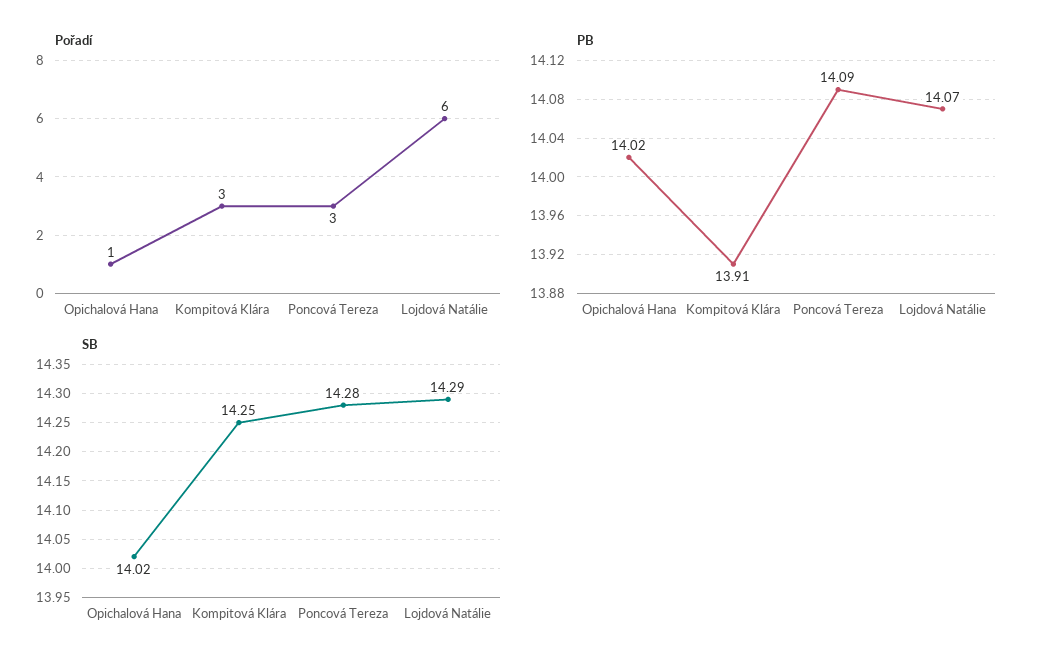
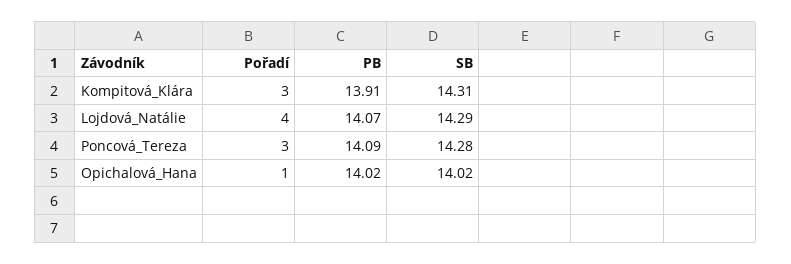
  {
    "Pořadí": {
      "Opichalová Hana": 1,
      "Kompitová Klára": 3,
      "Poncová Tereza": 3,
-     "Lojdová Natálie": 6
+     "Lojdová Natálie": 4
    },
    "PB": {
      "Opichalová Hana": 14.02,
      "Kompitová Klára": 13.91,
      "Poncová Tereza": 14.09,
      "Lojdová Natálie": 14.07
    },
    "SB": {
      "Opichalová Hana": 14.02,
-     "Kompitová Klára": 14.25,
+     "Kompitová Klára": 14.31,
      "Poncová Tereza": 14.28,
      "Lojdová Natálie": 14.29
    }
  }

